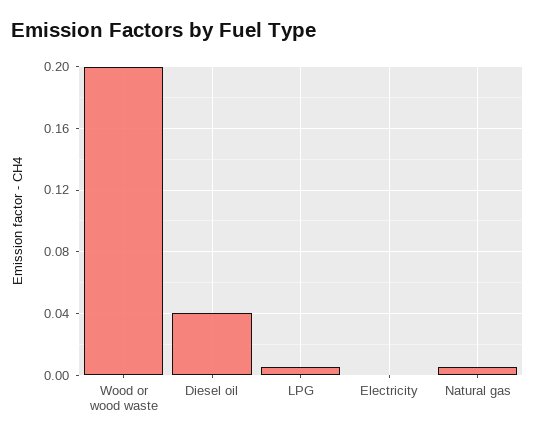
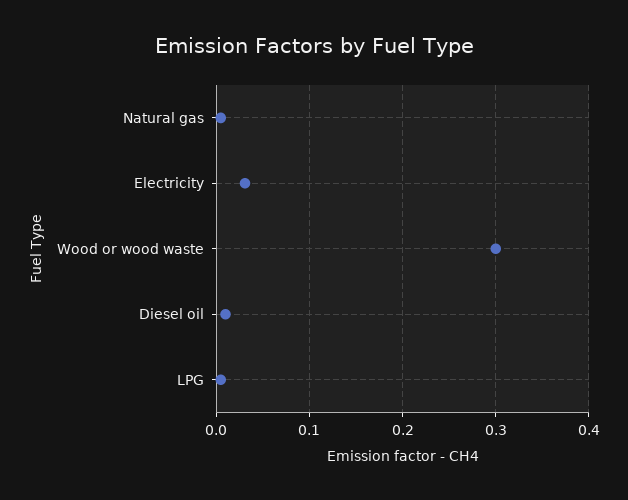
  {
-   "Wood or wood waste": 0.2,
+   "Wood or wood waste": 0.3,
-   "Diesel oil": 0.04,
+   "Diesel oil": 0.01,
    "LPG": 0.005,
-   "Electricity": 0,
+   "Electricity": 0.03,
    "Natural gas": 0.005
  }

